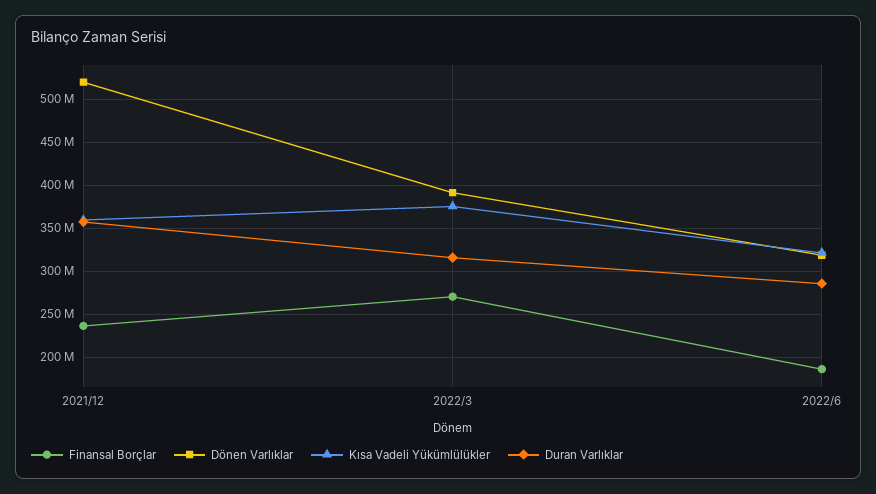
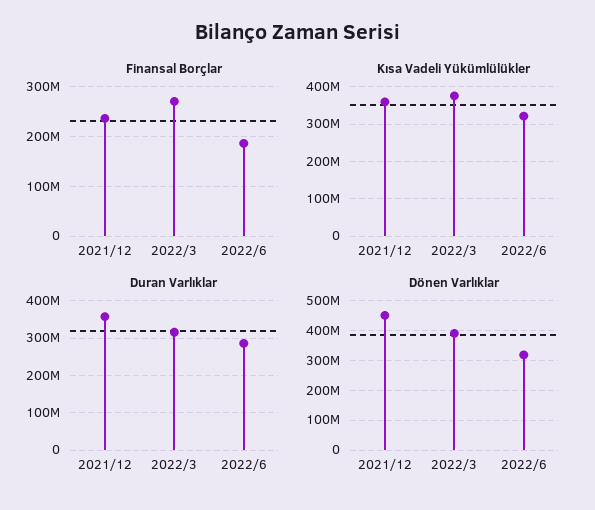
  {
    "Finansal Borçlar": {
      "2021/12": 240000000,
      "2022/3": 270000000,
      "2022/6": 190000000
    },
    "Dönen Varlıklar": {
-     "2021/12": 520000000,
+     "2021/12": 450000000,
      "2022/3": 390000000,
      "2022/6": 320000000
    },
    "Kısa Vadeli Yükümlülükler": {
      "2021/12": 360000000,
      "2022/3": 380000000,
      "2022/6": 320000000
    },
    "Duran Varlıklar": {
      "2021/12": 360000000,
      "2022/3": 320000000,
      "2022/6": 290000000
    }
  }

